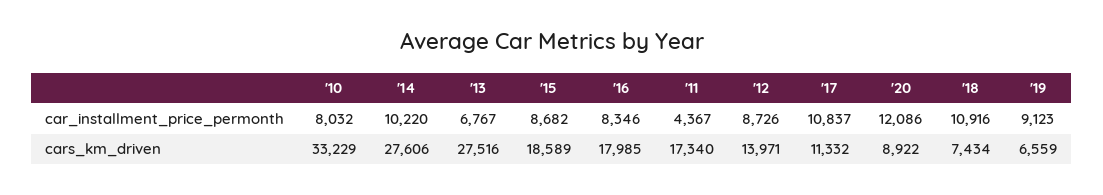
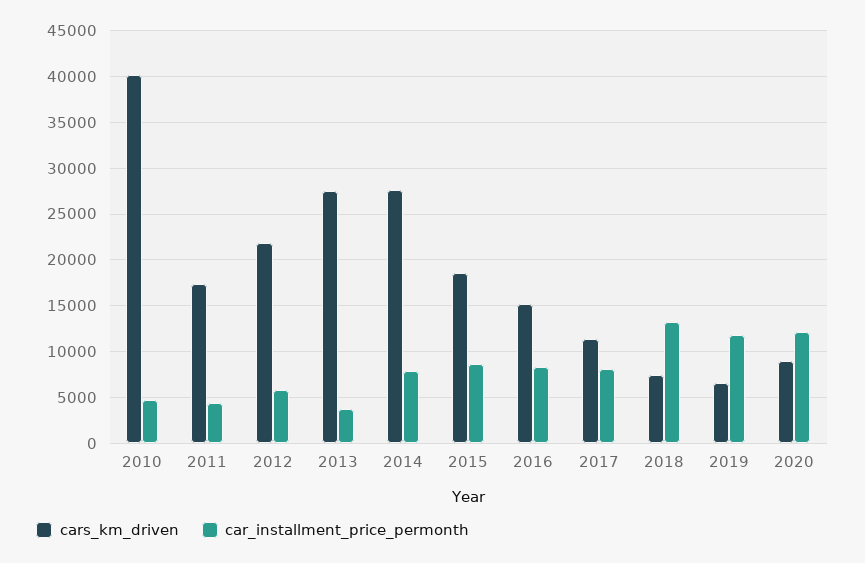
  {
    "car_installment_price_permonth": {
-     "'10": 8032,
+     "'10": 5000,
-     "'14": 10220,
+     "'14": 8000,
-     "'13": 6767,
+     "'13": 4000,
      "'15": 8682,
      "'16": 8346,
      "'11": 4367,
-     "'12": 8726,
+     "'12": 6000,
-     "'17": 10837,
+     "'17": 8000,
      "'20": 12086,
-     "'18": 10916,
+     "'18": 13000,
-     "'19": 9123
+     "'19": 12000
    },
    "cars_km_driven": {
-     "'10": 33229,
+     "'10": 40000,
      "'14": 27606,
      "'13": 27516,
      "'15": 18589,
-     "'16": 17985,
+     "'16": 15000,
      "'11": 17340,
-     "'12": 13971,
+     "'12": 22000,
      "'17": 11332,
      "'20": 8922,
      "'18": 7434,
      "'19": 6559
    }
  }

